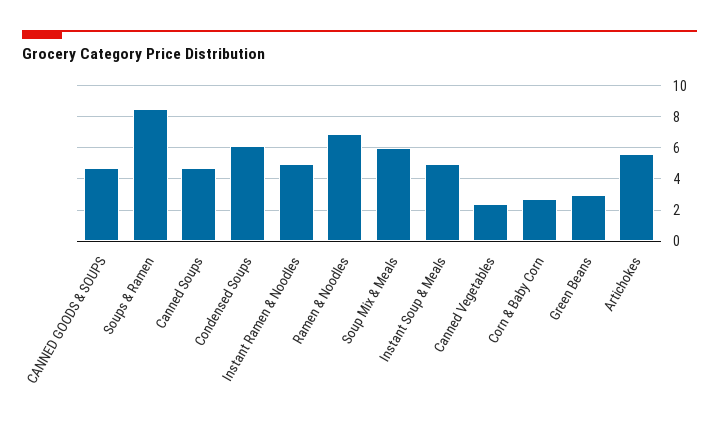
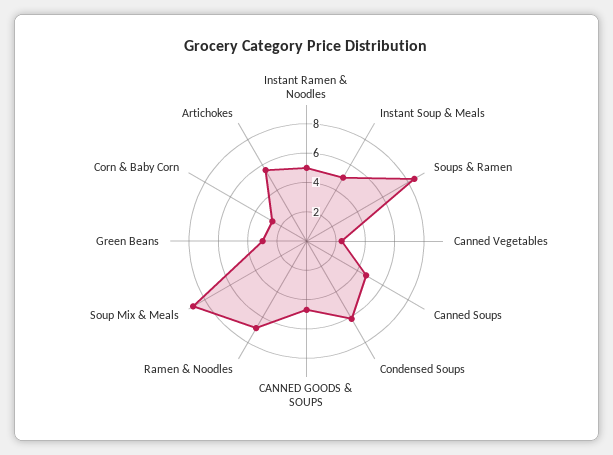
  {
    "CANNED GOODS & SOUPS": 4.5,
    "Soups & Ramen": 8.5,
    "Canned Soups": 4.5,
    "Condensed Soups": 6,
    "Instant Ramen & Noodles": 5,
    "Ramen & Noodles": 7,
-   "Soup Mix & Meals": 6,
+   "Soup Mix & Meals": 9,
    "Instant Soup & Meals": 5,
    "Canned Vegetables": 2.5,
    "Corn & Baby Corn": 2.5,
    "Green Beans": 3,
    "Artichokes": 5.5
  }

